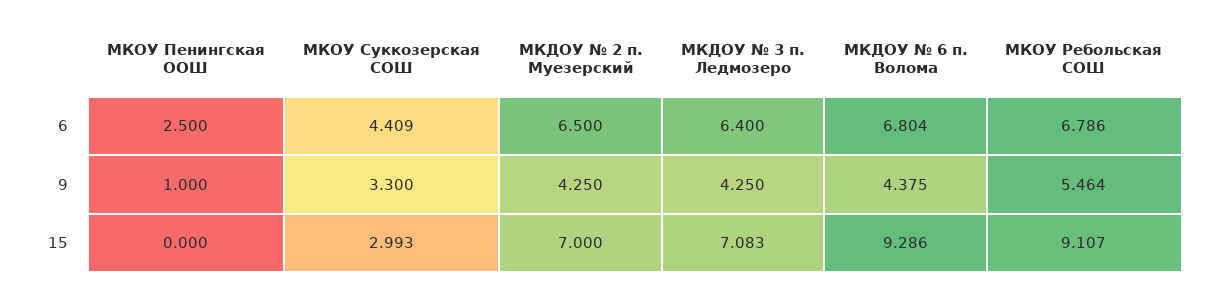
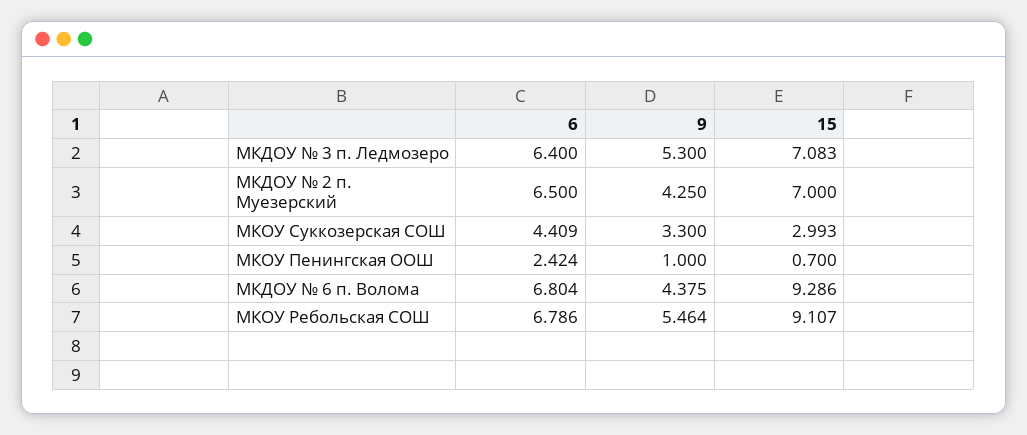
  {
    "МКОУ Пенингская ООШ": {
-     "6": 2.5,
+     "6": 2.424,
      "9": 1,
-     "15": 0
+     "15": 0.7
    },
    "МКОУ Суккозерская СОШ": {
      "6": 4.409,
      "9": 3.3,
      "15": 2.993
    },
    "МКДОУ № 2 п. Муезерский": {
      "6": 6.5,
      "9": 4.25,
      "15": 7
    },
    "МКДОУ № 3 п. Ледмозеро": {
      "6": 6.4,
-     "9": 4.25,
+     "9": 5.3,
      "15": 7.083
    },
    "МКДОУ № 6 п. Волома": {
      "6": 6.804,
      "9": 4.375,
      "15": 9.286
    },
    "МКОУ Ребольская СОШ": {
      "6": 6.786,
      "9": 5.464,
      "15": 9.107
    }
  }

